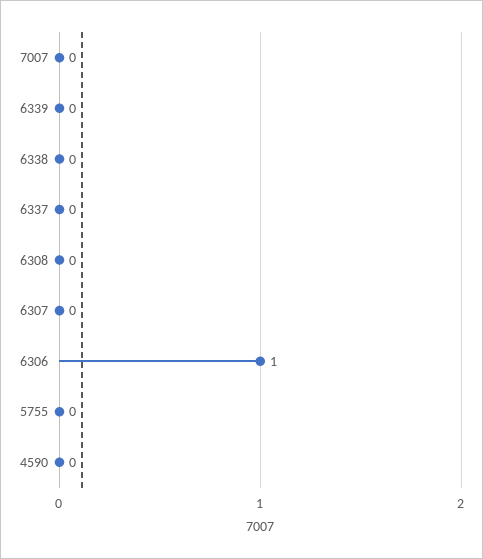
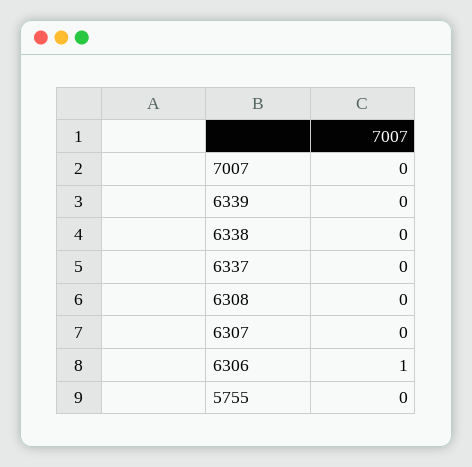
  {
    "7007": 0,
    "6339": 0,
    "6338": 0,
    "6337": 0,
    "6308": 0,
    "6307": 0,
    "6306": 1,
-   "5755": 0,
+   "5755": 0
-   "4590": 0
  }

